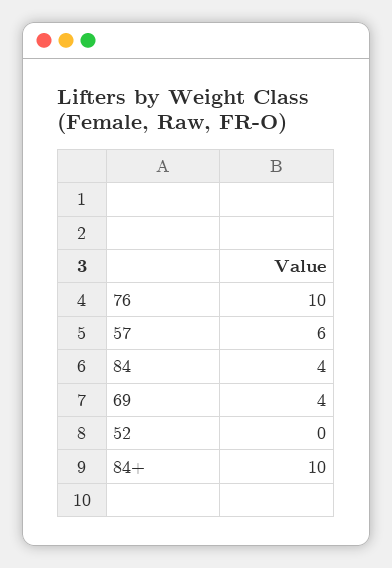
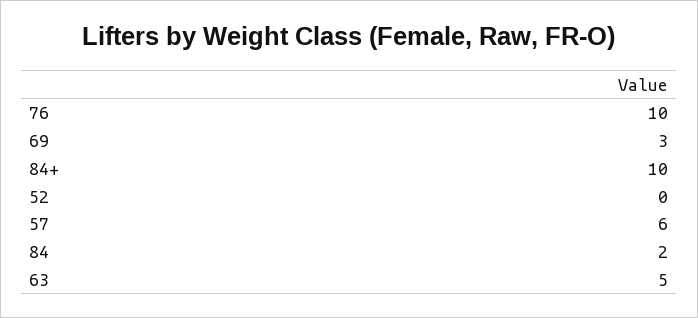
  {
    "76": 10,
    "57": 6,
-   "84": 4,
+   "84": 2,
-   "69": 4,
+   "69": 3,
    "52": 0,
-   "84+": 10
+   "84+": 10,
+   "63": 5
  }

